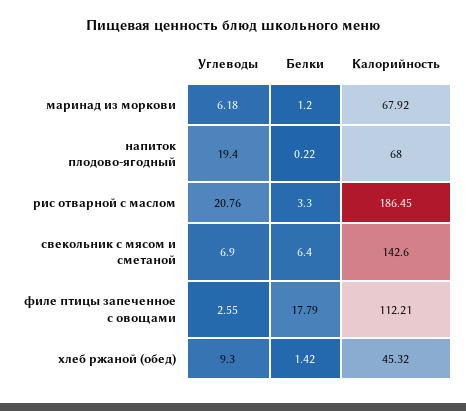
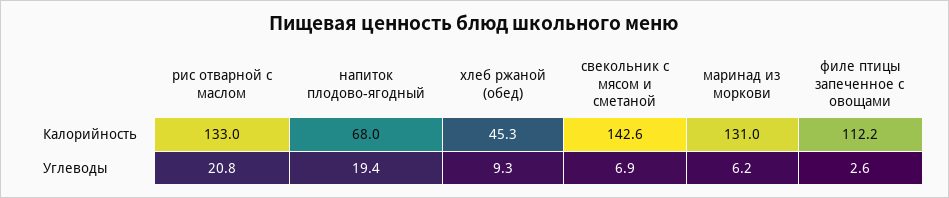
  {
    "Углеводы": {
      "маринад из моркови": 6.18,
      "напиток плодово-ягодный": 19.4,
      "рис отварной с маслом": 20.76,
      "свекольник с мясом и сметаной": 6.9,
      "филе птицы запеченное с овощами": 2.55,
      "хлеб ржаной (обед)": 9.3
    },
-   "Белки": {
-     "маринад из моркови": 1.2,
-     "напиток плодово-ягодный": 0.22,
-     "рис отварной с маслом": 3.3,
-     "свекольник с мясом и сметаной": 6.4,
-     "филе птицы запеченное с овощами": 17.79,
-     "хлеб ржаной (обед)": 1.42
-   },
    "Калорийность": {
-     "маринад из моркови": 67.92,
+     "маринад из моркови": 131,
      "напиток плодово-ягодный": 68,
-     "рис отварной с маслом": 186.45,
+     "рис отварной с маслом": 133,
      "свекольник с мясом и сметаной": 142.6,
      "филе птицы запеченное с овощами": 112.21,
      "хлеб ржаной (обед)": 45.32
    }
  }

